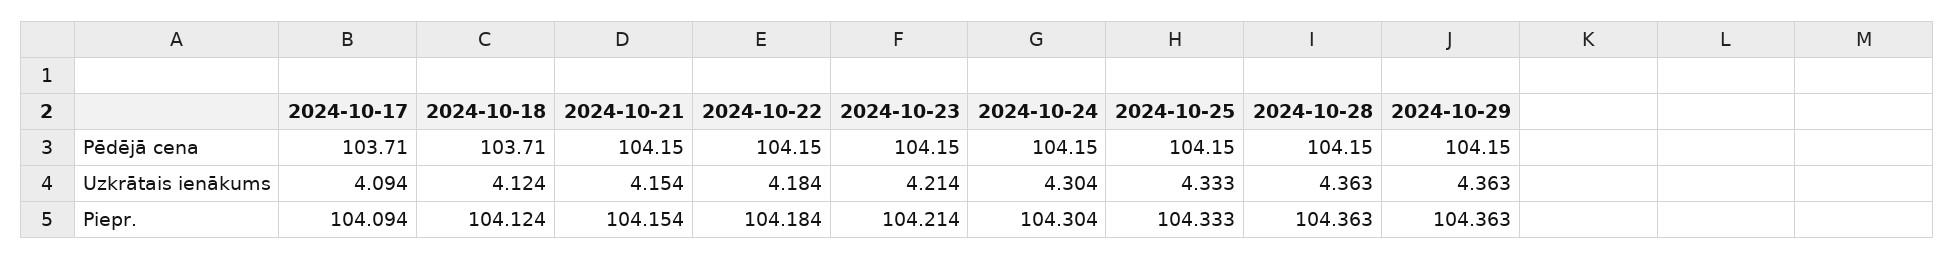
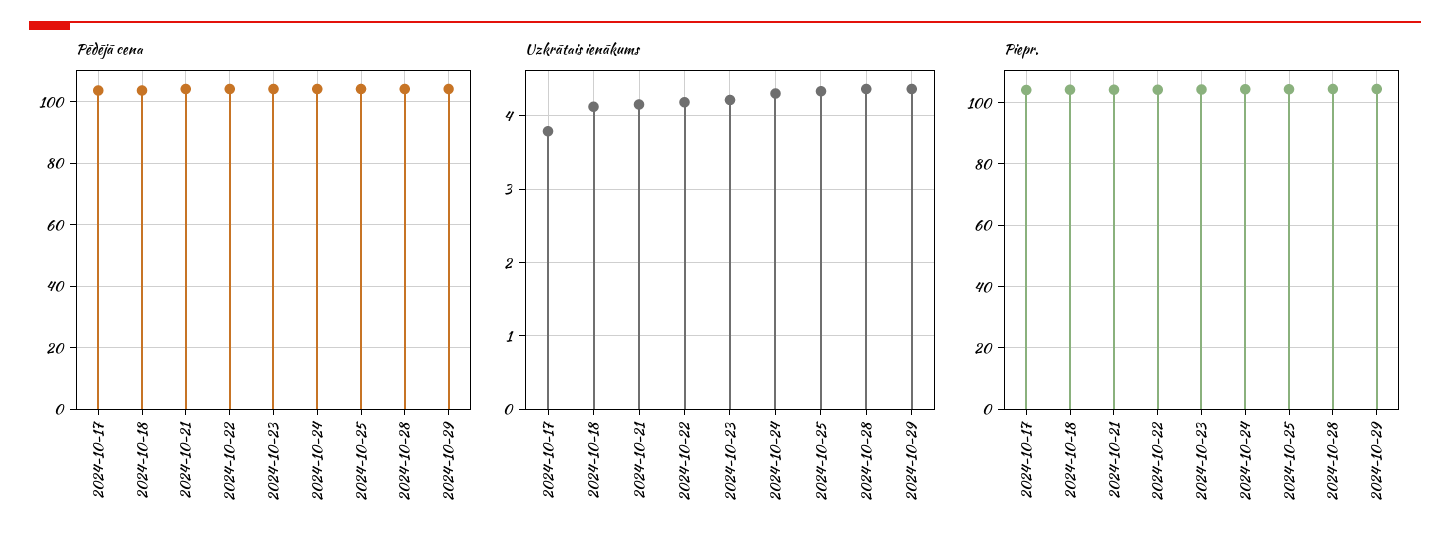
  {
    "Pēdējā cena": {
      "2024-10-17": 103.71,
      "2024-10-18": 103.71,
      "2024-10-21": 104.15,
      "2024-10-22": 104.15,
      "2024-10-23": 104.15,
      "2024-10-24": 104.15,
      "2024-10-25": 104.15,
      "2024-10-28": 104.15,
      "2024-10-29": 104.15
    },
    "Uzkrātais ienākums": {
-     "2024-10-17": 4.094,
+     "2024-10-17": 3.8,
      "2024-10-18": 4.124,
      "2024-10-21": 4.154,
      "2024-10-22": 4.184,
      "2024-10-23": 4.214,
      "2024-10-24": 4.304,
      "2024-10-25": 4.333,
      "2024-10-28": 4.363,
      "2024-10-29": 4.363
    },
    "Piepr.": {
      "2024-10-17": 104.094,
      "2024-10-18": 104.124,
      "2024-10-21": 104.154,
      "2024-10-22": 104.184,
      "2024-10-23": 104.214,
      "2024-10-24": 104.304,
      "2024-10-25": 104.333,
      "2024-10-28": 104.363,
      "2024-10-29": 104.363
    }
  }

